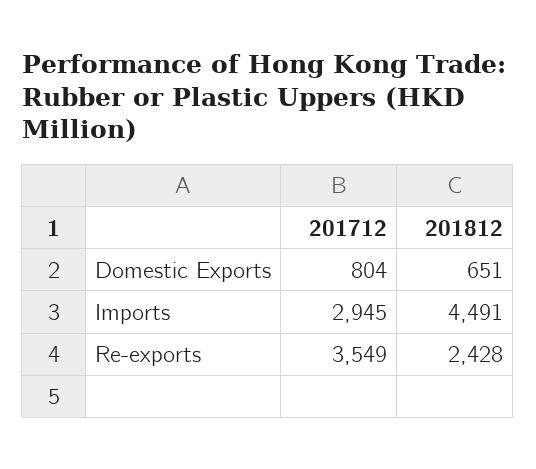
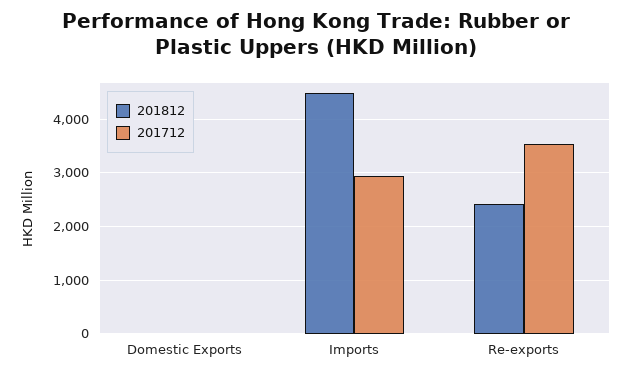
  {
    "201712": {
-     "Domestic Exports": 804,
+     "Domestic Exports": 0,
      "Imports": 2945,
      "Re-exports": 3549
    },
    "201812": {
-     "Domestic Exports": 651,
+     "Domestic Exports": 0,
      "Imports": 4491,
      "Re-exports": 2428
    }
  }

